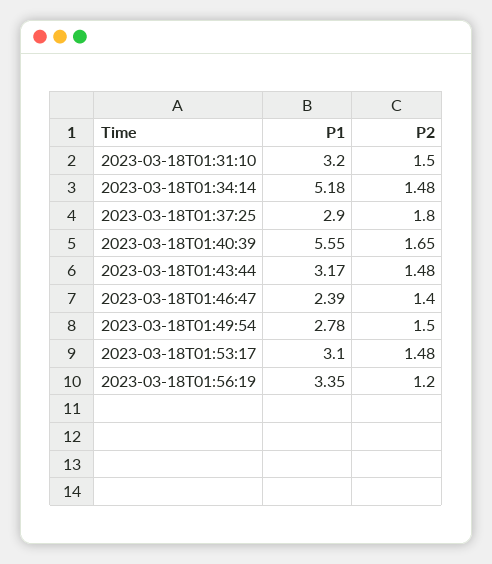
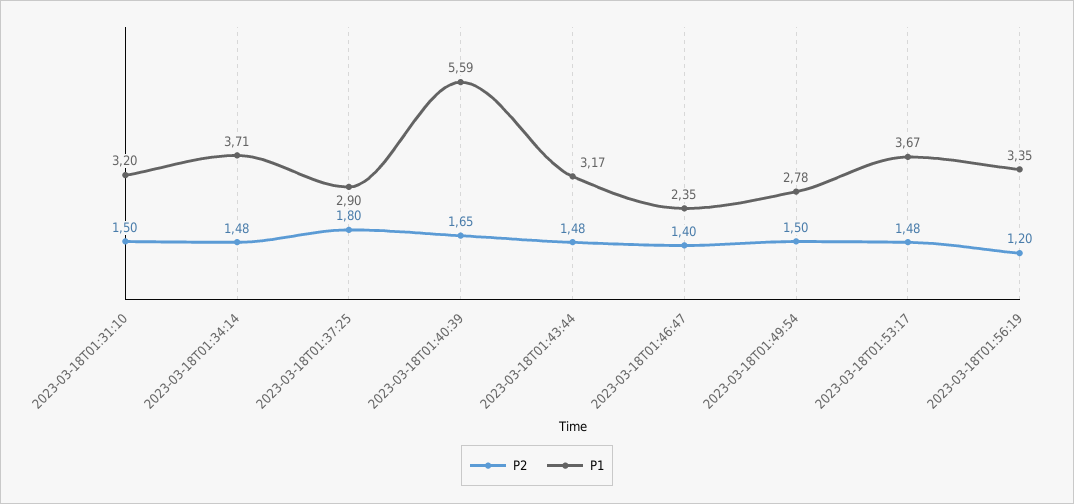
  {
    "P1": {
      "2023-03-18T01:31:10": 3.2,
-     "2023-03-18T01:34:14": 5.18,
+     "2023-03-18T01:34:14": 3.71,
      "2023-03-18T01:37:25": 2.9,
-     "2023-03-18T01:40:39": 5.55,
+     "2023-03-18T01:40:39": 5.59,
      "2023-03-18T01:43:44": 3.17,
-     "2023-03-18T01:46:47": 2.39,
+     "2023-03-18T01:46:47": 2.35,
      "2023-03-18T01:49:54": 2.78,
-     "2023-03-18T01:53:17": 3.1,
+     "2023-03-18T01:53:17": 3.67,
      "2023-03-18T01:56:19": 3.35
    },
    "P2": {
      "2023-03-18T01:31:10": 1.5,
      "2023-03-18T01:34:14": 1.48,
      "2023-03-18T01:37:25": 1.8,
      "2023-03-18T01:40:39": 1.65,
      "2023-03-18T01:43:44": 1.48,
      "2023-03-18T01:46:47": 1.4,
      "2023-03-18T01:49:54": 1.5,
      "2023-03-18T01:53:17": 1.48,
      "2023-03-18T01:56:19": 1.2
    }
  }

